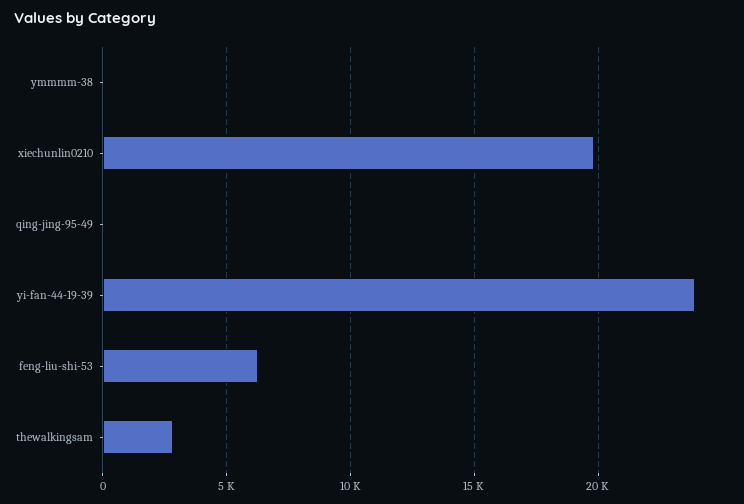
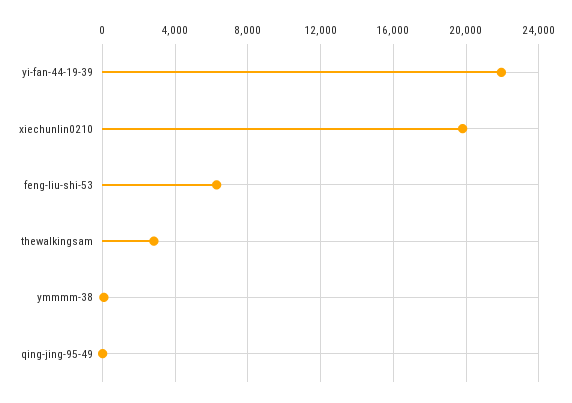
  {
    "ymmmm-38": 0,
    "xiechunlin0210": 20000,
    "qing-jing-95-49": 0,
-   "yi-fan-44-19-39": 24000,
+   "yi-fan-44-19-39": 22000,
    "feng-liu-shi-53": 6500,
    "thewalkingsam": 3000
  }

